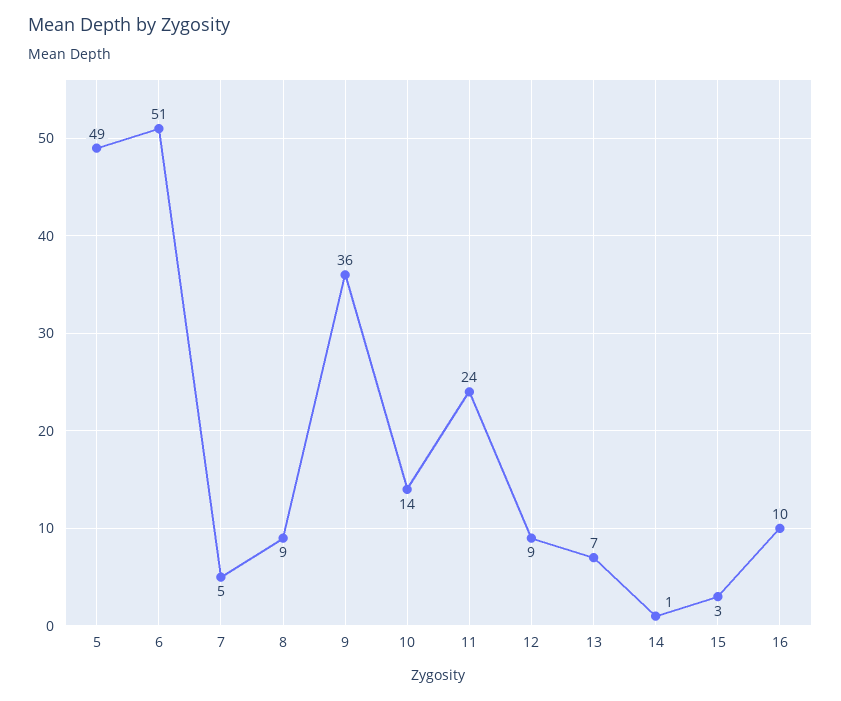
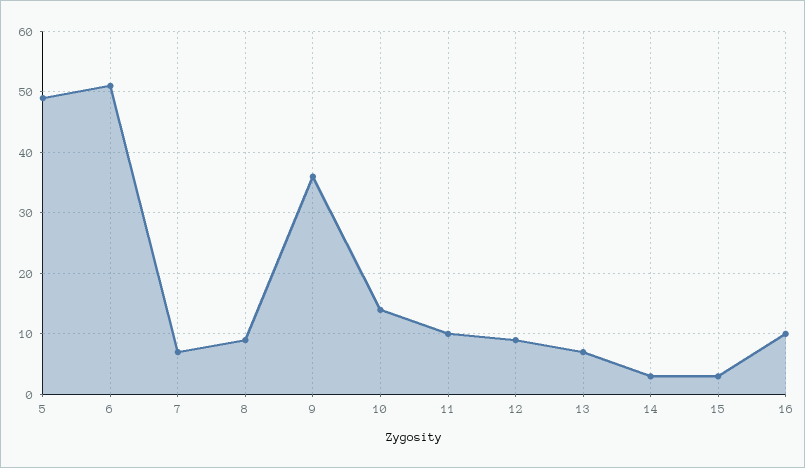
  {
    "5": 49,
    "6": 51,
-   "7": 5,
+   "7": 7,
    "8": 9,
    "9": 36,
    "10": 14,
-   "11": 24,
+   "11": 10,
    "12": 9,
    "13": 7,
-   "14": 1,
+   "14": 3,
    "15": 3,
    "16": 10
  }

